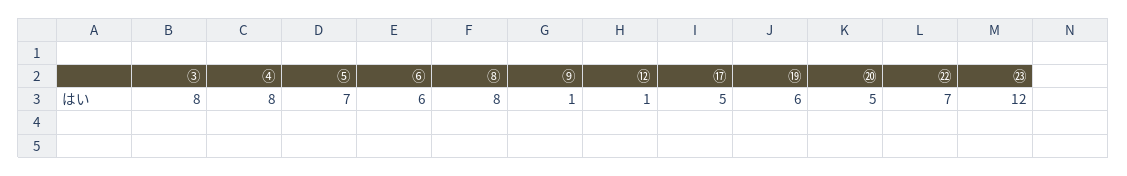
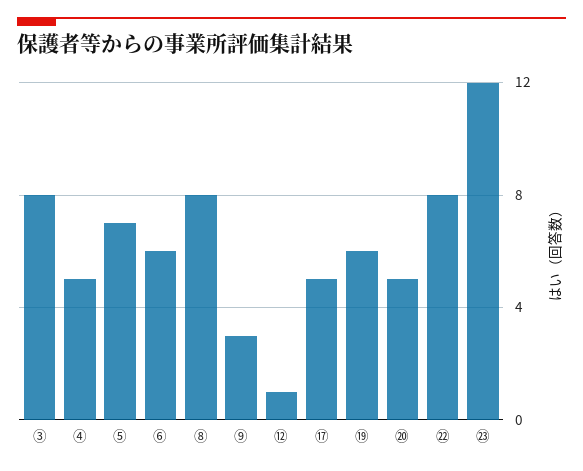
  {
    "③": 8,
-   "④": 8,
+   "④": 5,
    "⑤": 7,
    "⑥": 6,
    "⑧": 8,
-   "⑨": 1,
+   "⑨": 3,
    "⑫": 1,
    "⑰": 5,
    "⑲": 6,
    "⑳": 5,
-   "㉒": 7,
+   "㉒": 8,
    "㉓": 12
  }

